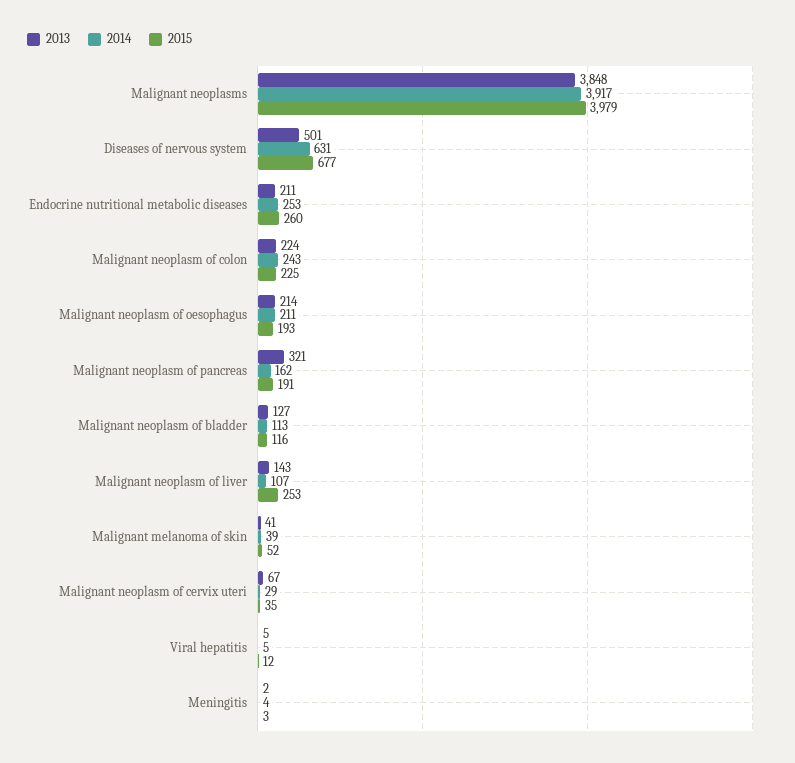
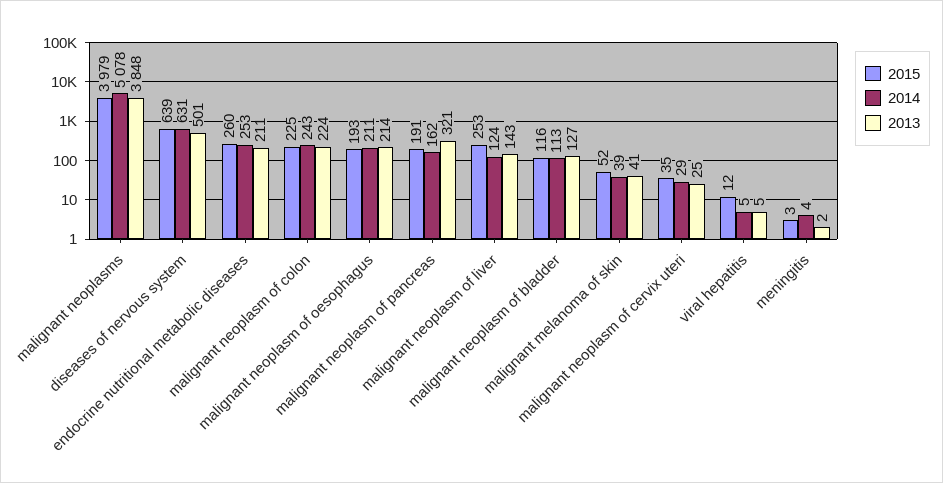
  {
    "2013": {
      "Malignant neoplasms": 3848,
      "Diseases of nervous system": 501,
      "Endocrine nutritional metabolic diseases": 211,
      "Malignant neoplasm of colon": 224,
      "Malignant neoplasm of oesophagus": 214,
      "Malignant neoplasm of pancreas": 321,
      "Malignant neoplasm of bladder": 127,
      "Malignant neoplasm of liver": 143,
      "Malignant melanoma of skin": 41,
-     "Malignant neoplasm of cervix uteri": 67,
+     "Malignant neoplasm of cervix uteri": 25,
      "Viral hepatitis": 5,
      "Meningitis": 2
    },
    "2014": {
-     "Malignant neoplasms": 3917,
+     "Malignant neoplasms": 5078,
      "Diseases of nervous system": 631,
      "Endocrine nutritional metabolic diseases": 253,
      "Malignant neoplasm of colon": 243,
      "Malignant neoplasm of oesophagus": 211,
      "Malignant neoplasm of pancreas": 162,
      "Malignant neoplasm of bladder": 113,
-     "Malignant neoplasm of liver": 107,
+     "Malignant neoplasm of liver": 124,
      "Malignant melanoma of skin": 39,
      "Malignant neoplasm of cervix uteri": 29,
      "Viral hepatitis": 5,
      "Meningitis": 4
    },
    "2015": {
      "Malignant neoplasms": 3979,
-     "Diseases of nervous system": 677,
+     "Diseases of nervous system": 639,
      "Endocrine nutritional metabolic diseases": 260,
      "Malignant neoplasm of colon": 225,
      "Malignant neoplasm of oesophagus": 193,
      "Malignant neoplasm of pancreas": 191,
      "Malignant neoplasm of bladder": 116,
      "Malignant neoplasm of liver": 253,
      "Malignant melanoma of skin": 52,
      "Malignant neoplasm of cervix uteri": 35,
      "Viral hepatitis": 12,
      "Meningitis": 3
    }
  }

